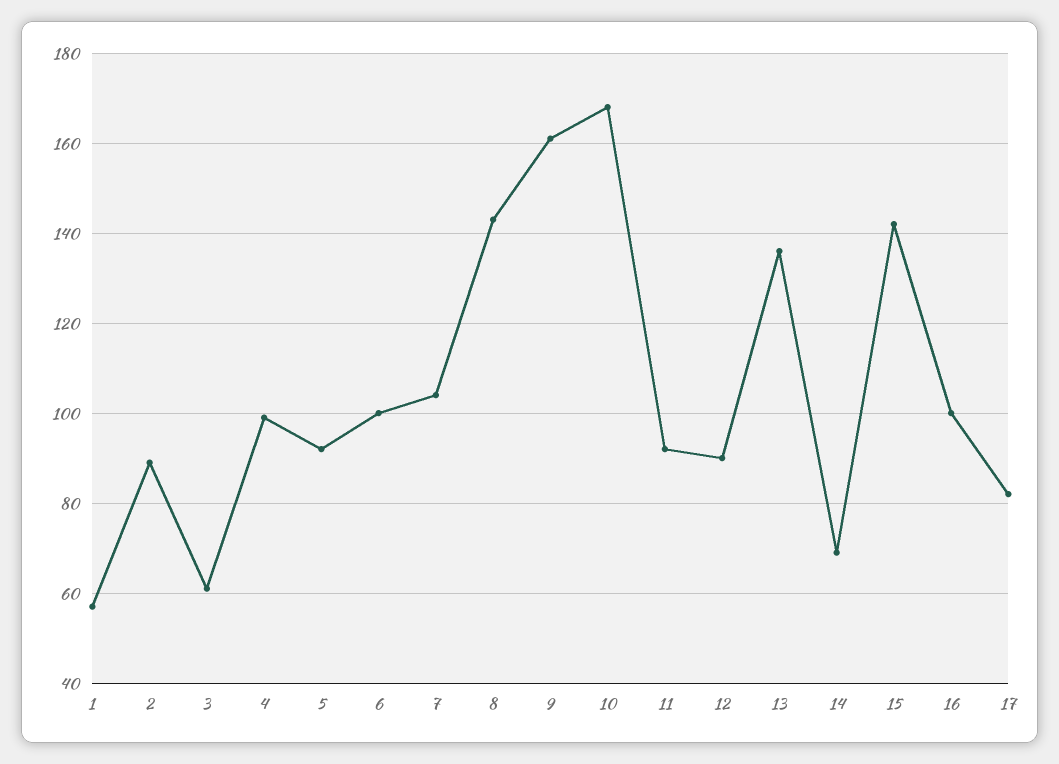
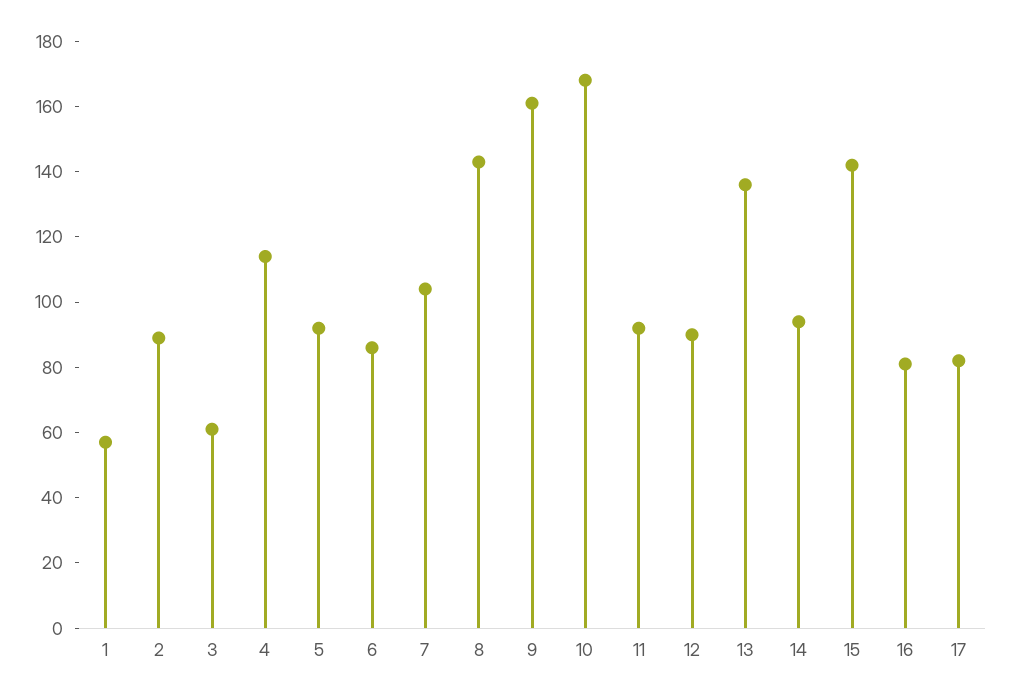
  {
    "1": 55,
    "2": 90,
    "3": 60,
-   "4": 100,
+   "4": 115,
    "5": 90,
-   "6": 100,
+   "6": 85,
    "7": 105,
    "8": 145,
    "9": 160,
    "10": 170,
    "11": 90,
    "12": 90,
    "13": 135,
-   "14": 70,
+   "14": 95,
    "15": 140,
-   "16": 100,
+   "16": 80,
    "17": 80
  }

